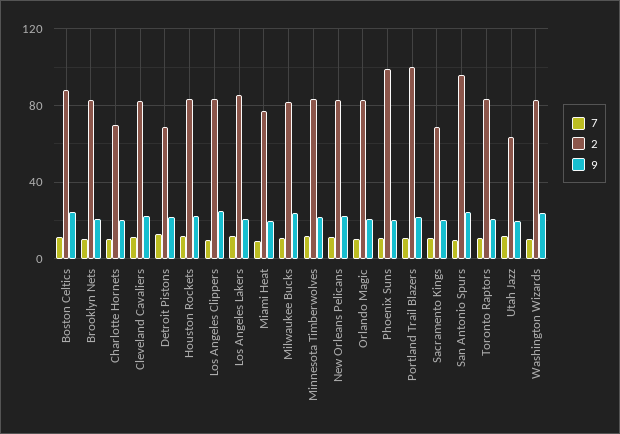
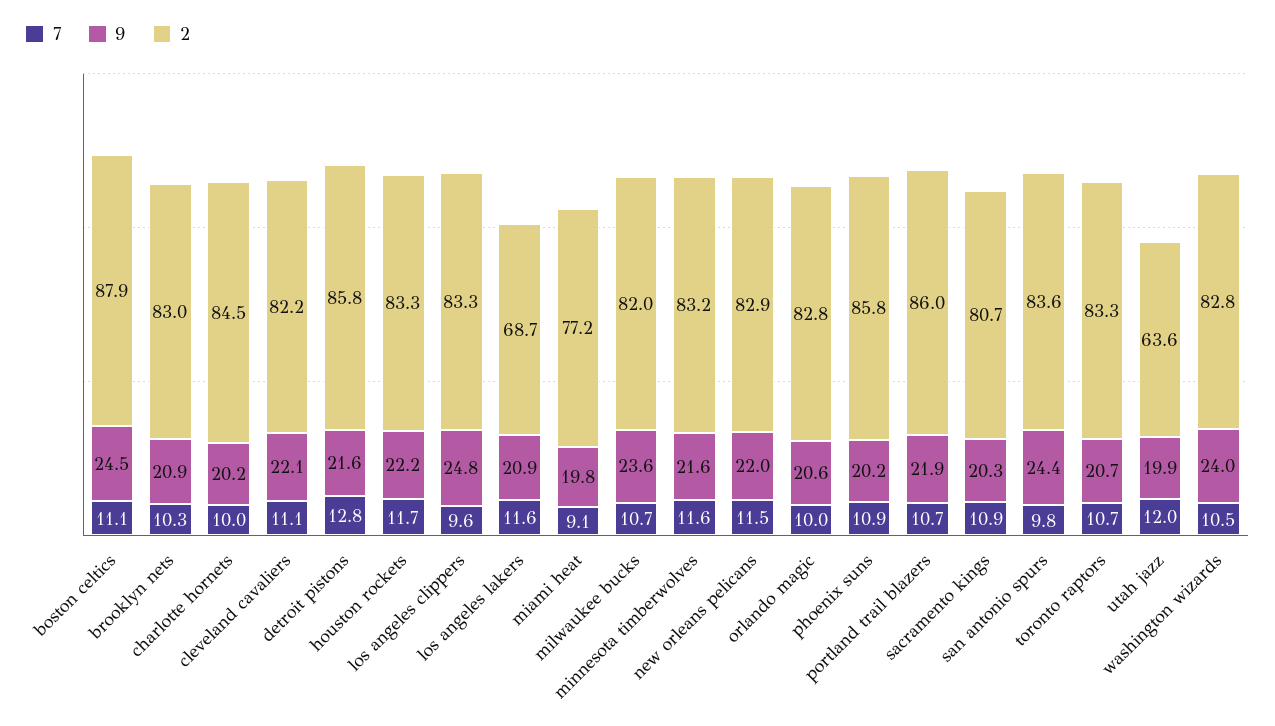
  {
    "7": {
      "Boston Celtics": 11.1,
      "Brooklyn Nets": 10.3,
      "Charlotte Hornets": 10,
      "Cleveland Cavaliers": 11.1,
      "Detroit Pistons": 12.8,
      "Houston Rockets": 11.7,
      "Los Angeles Clippers": 9.6,
      "Los Angeles Lakers": 11.6,
      "Miami Heat": 9.1,
      "Milwaukee Bucks": 10.7,
      "Minnesota Timberwolves": 11.6,
      "New Orleans Pelicans": 11.5,
      "Orlando Magic": 10,
      "Phoenix Suns": 10.9,
      "Portland Trail Blazers": 10.7,
      "Sacramento Kings": 10.9,
      "San Antonio Spurs": 9.8,
      "Toronto Raptors": 10.7,
      "Utah Jazz": 12,
      "Washington Wizards": 10.5
    },
    "2": {
      "Boston Celtics": 87.9,
      "Brooklyn Nets": 83,
-     "Charlotte Hornets": 70,
+     "Charlotte Hornets": 84.5,
      "Cleveland Cavaliers": 82.2,
-     "Detroit Pistons": 70,
+     "Detroit Pistons": 85.8,
      "Houston Rockets": 83.3,
      "Los Angeles Clippers": 83.3,
-     "Los Angeles Lakers": 85,
+     "Los Angeles Lakers": 68.7,
      "Miami Heat": 77.2,
      "Milwaukee Bucks": 82,
      "Minnesota Timberwolves": 83.2,
      "New Orleans Pelicans": 82.9,
      "Orlando Magic": 82.8,
-     "Phoenix Suns": 100,
+     "Phoenix Suns": 85.8,
-     "Portland Trail Blazers": 100,
+     "Portland Trail Blazers": 86,
-     "Sacramento Kings": 70,
+     "Sacramento Kings": 80.7,
-     "San Antonio Spurs": 95,
+     "San Antonio Spurs": 83.6,
      "Toronto Raptors": 83.3,
      "Utah Jazz": 63.6,
      "Washington Wizards": 82.8
    },
    "9": {
      "Boston Celtics": 24.5,
      "Brooklyn Nets": 20.9,
      "Charlotte Hornets": 20.2,
      "Cleveland Cavaliers": 22.1,
      "Detroit Pistons": 21.6,
      "Houston Rockets": 22.2,
      "Los Angeles Clippers": 24.8,
      "Los Angeles Lakers": 20.9,
      "Miami Heat": 19.8,
      "Milwaukee Bucks": 23.6,
      "Minnesota Timberwolves": 21.6,
      "New Orleans Pelicans": 22,
      "Orlando Magic": 20.6,
      "Phoenix Suns": 20.2,
      "Portland Trail Blazers": 21.9,
      "Sacramento Kings": 20.3,
      "San Antonio Spurs": 24.4,
      "Toronto Raptors": 20.7,
      "Utah Jazz": 19.9,
      "Washington Wizards": 24
    }
  }

